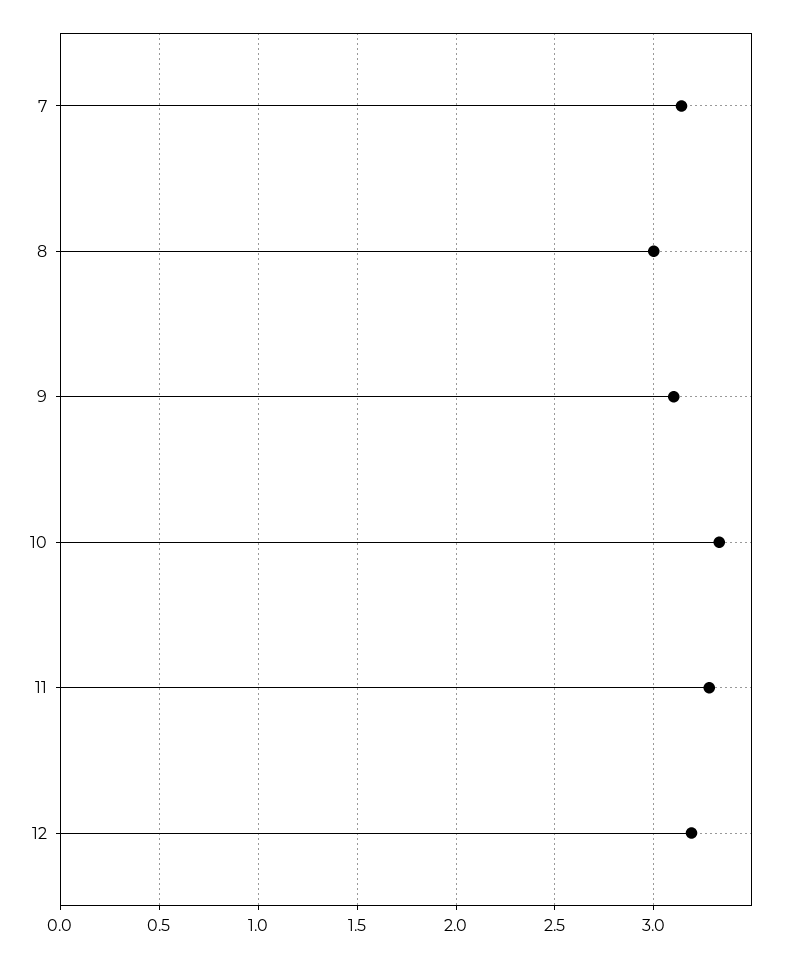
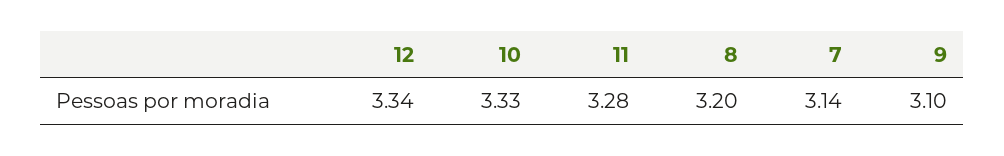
  {
    "7": 3.14,
-   "8": 3,
+   "8": 3.2,
    "9": 3.1,
    "10": 3.33,
    "11": 3.28,
-   "12": 3.2
+   "12": 3.34
  }

